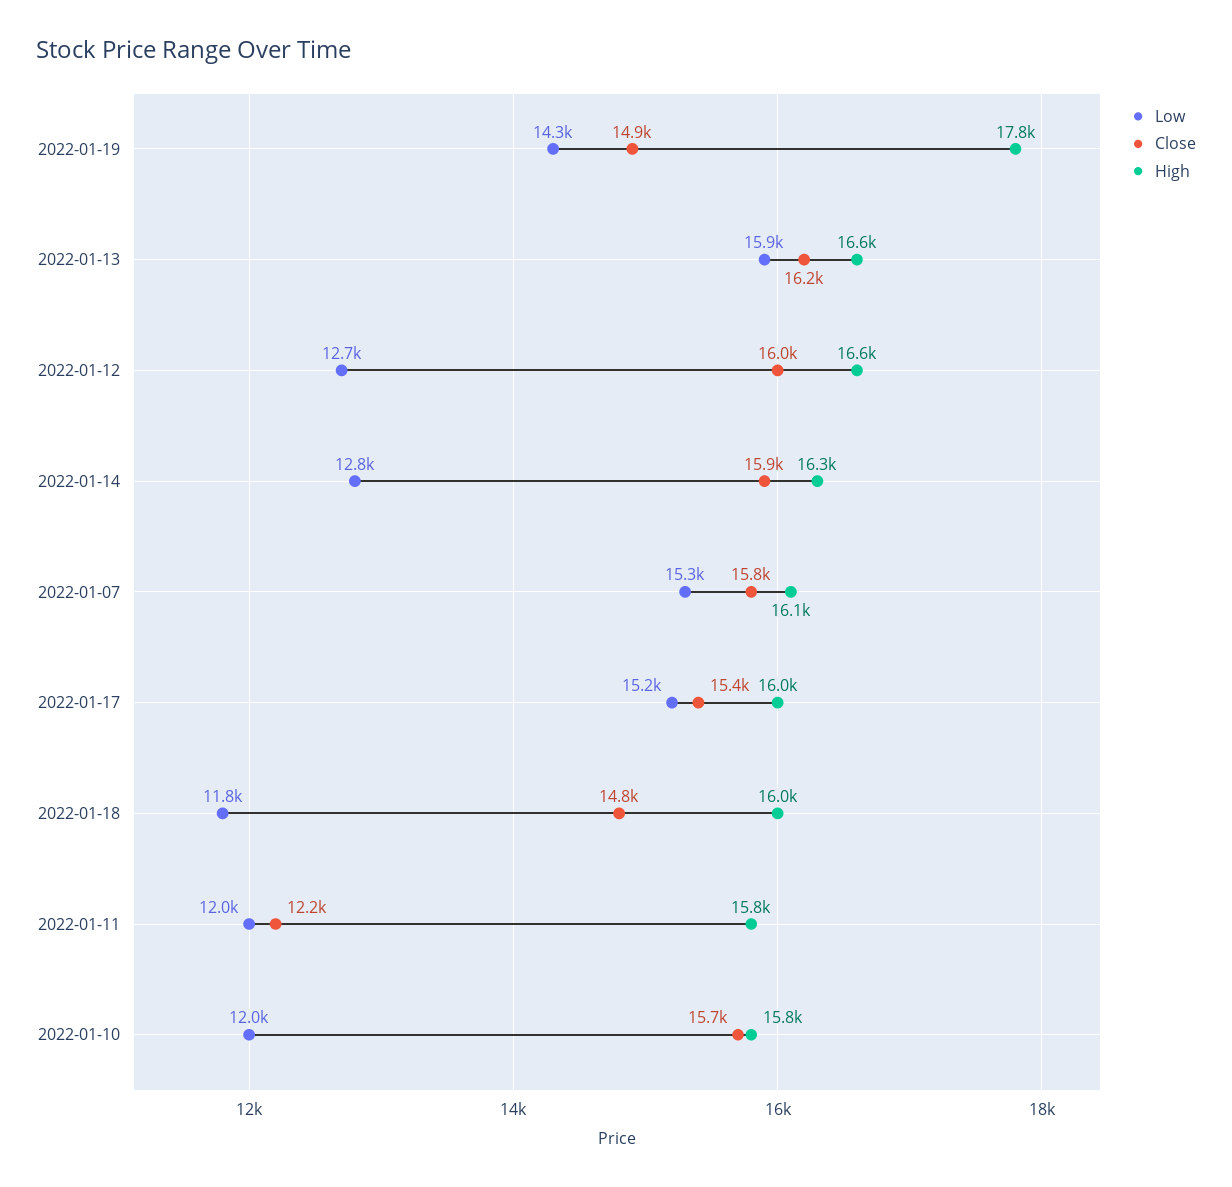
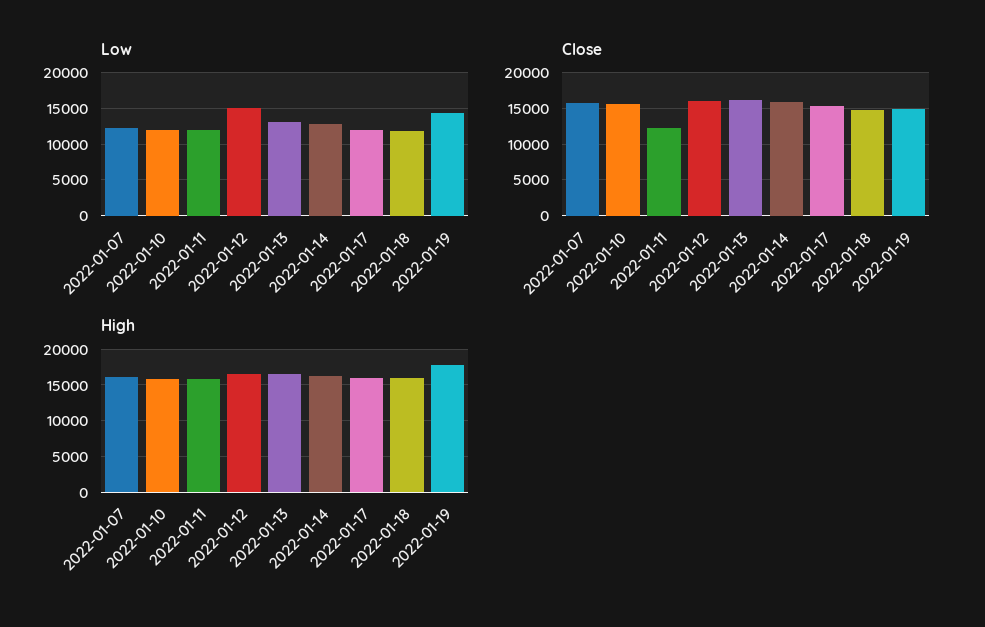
  {
    "Low": {
      "2022-01-19": 14300,
-     "2022-01-13": 15900,
+     "2022-01-13": 13000,
-     "2022-01-12": 12700,
+     "2022-01-12": 15000,
      "2022-01-14": 12800,
-     "2022-01-07": 15300,
+     "2022-01-07": 12000,
-     "2022-01-17": 15200,
+     "2022-01-17": 12000,
      "2022-01-18": 11800,
      "2022-01-11": 12000,
      "2022-01-10": 12000
    },
    "Close": {
      "2022-01-19": 14900,
      "2022-01-13": 16200,
      "2022-01-12": 16000,
      "2022-01-14": 15900,
      "2022-01-07": 15800,
      "2022-01-17": 15400,
      "2022-01-18": 14800,
      "2022-01-11": 12200,
      "2022-01-10": 15700
    },
    "High": {
      "2022-01-19": 17800,
      "2022-01-13": 16600,
      "2022-01-12": 16600,
      "2022-01-14": 16300,
      "2022-01-07": 16100,
      "2022-01-17": 16000,
      "2022-01-18": 16000,
      "2022-01-11": 15800,
      "2022-01-10": 15800
    }
  }

